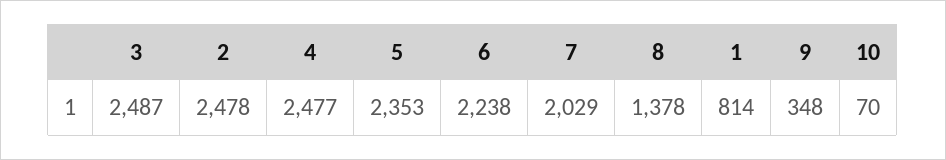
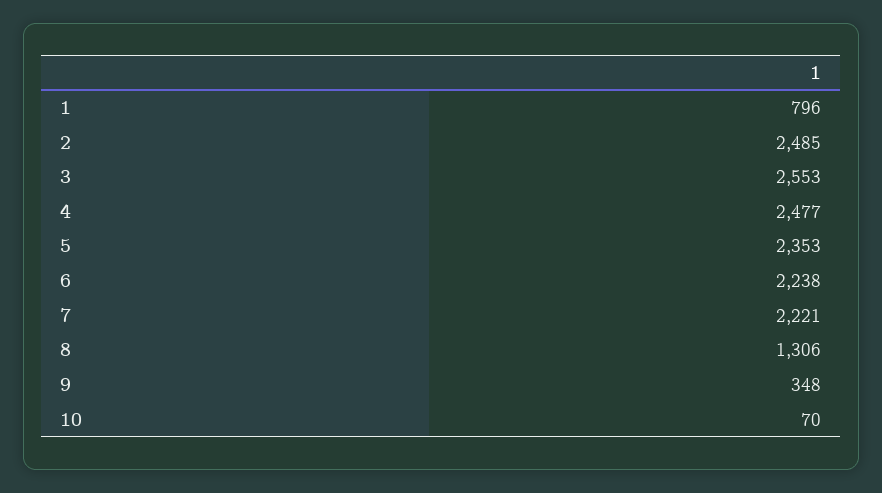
  {
-   "3": 2487,
+   "3": 2553,
-   "2": 2478,
+   "2": 2485,
    "4": 2477,
    "5": 2353,
    "6": 2238,
-   "7": 2029,
+   "7": 2221,
-   "8": 1378,
+   "8": 1306,
-   "1": 814,
+   "1": 796,
    "9": 348,
    "10": 70
  }

